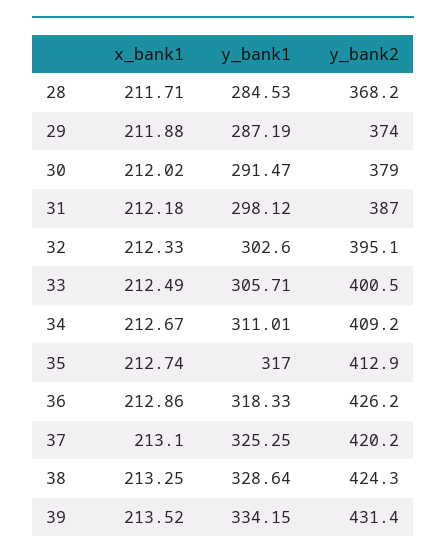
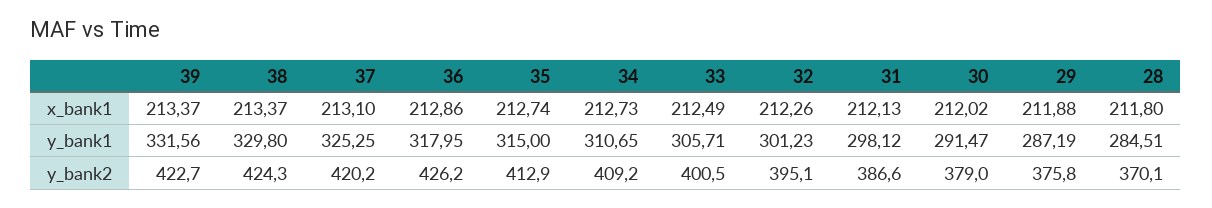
  {
    "x_bank1": {
-     "28": 211.71,
+     "28": 211.8,
      "29": 211.88,
      "30": 212.02,
-     "31": 212.18,
+     "31": 212.13,
-     "32": 212.33,
+     "32": 212.26,
      "33": 212.49,
-     "34": 212.67,
+     "34": 212.73,
      "35": 212.74,
      "36": 212.86,
      "37": 213.1,
-     "38": 213.25,
+     "38": 213.37,
-     "39": 213.52
+     "39": 213.37
    },
    "y_bank1": {
-     "28": 284.53,
+     "28": 284.51,
      "29": 287.19,
      "30": 291.47,
      "31": 298.12,
-     "32": 302.6,
+     "32": 301.23,
      "33": 305.71,
-     "34": 311.01,
+     "34": 310.65,
-     "35": 317,
+     "35": 315,
-     "36": 318.33,
+     "36": 317.95,
      "37": 325.25,
-     "38": 328.64,
+     "38": 329.8,
-     "39": 334.15
+     "39": 331.56
    },
    "y_bank2": {
-     "28": 368.2,
+     "28": 370.1,
-     "29": 374,
+     "29": 375.8,
      "30": 379,
-     "31": 387,
+     "31": 386.6,
      "32": 395.1,
      "33": 400.5,
      "34": 409.2,
      "35": 412.9,
      "36": 426.2,
      "37": 420.2,
      "38": 424.3,
-     "39": 431.4
+     "39": 422.7
    }
  }

